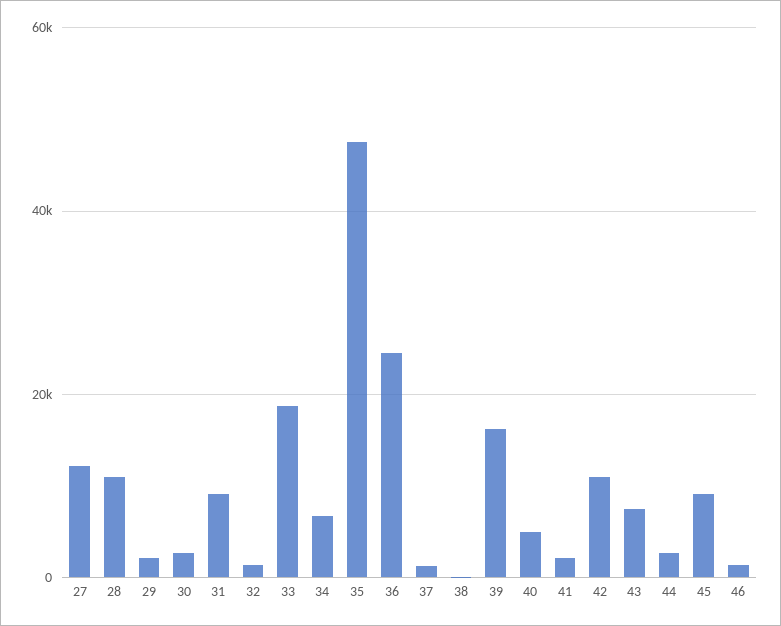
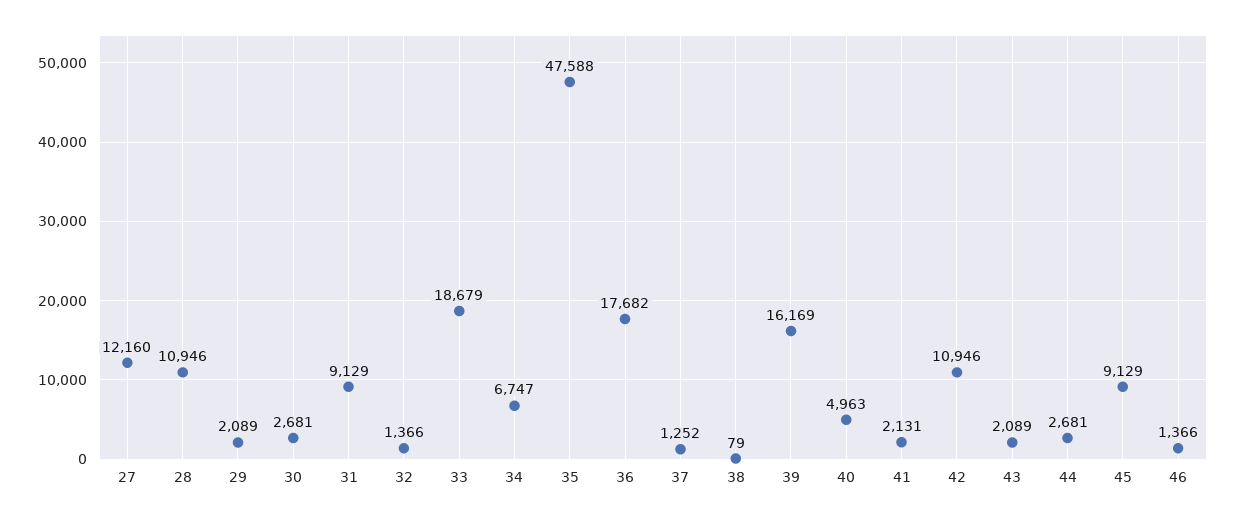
  {
    "27": 12160,
    "28": 10946,
    "29": 2089,
    "30": 2681,
    "31": 9129,
    "32": 1366,
    "33": 18679,
    "34": 6747,
    "35": 47588,
-   "36": 24000,
+   "36": 17682,
    "37": 1252,
    "38": 79,
    "39": 16169,
    "40": 4963,
    "41": 2131,
    "42": 10946,
-   "43": 8000,
+   "43": 2089,
    "44": 2681,
    "45": 9129,
    "46": 1366
  }

